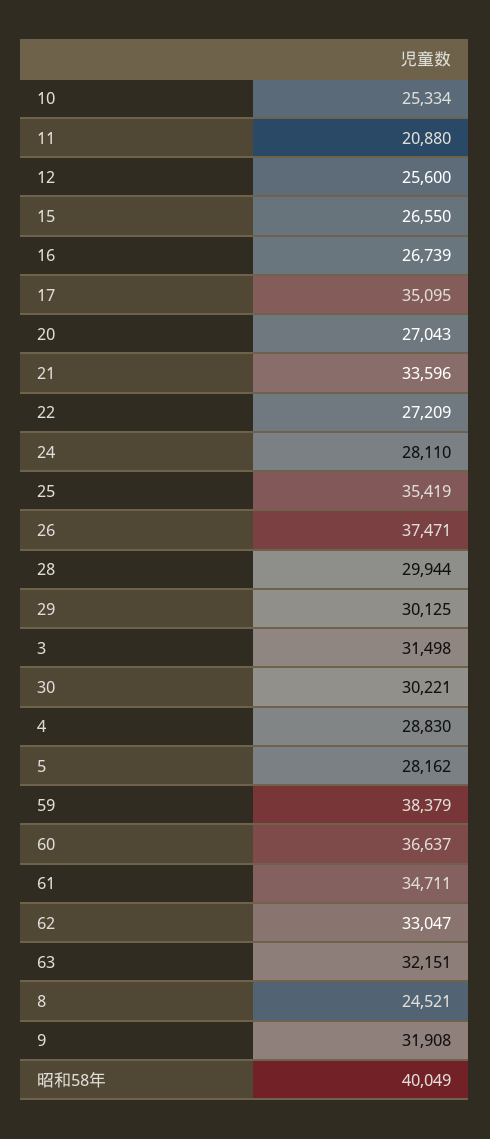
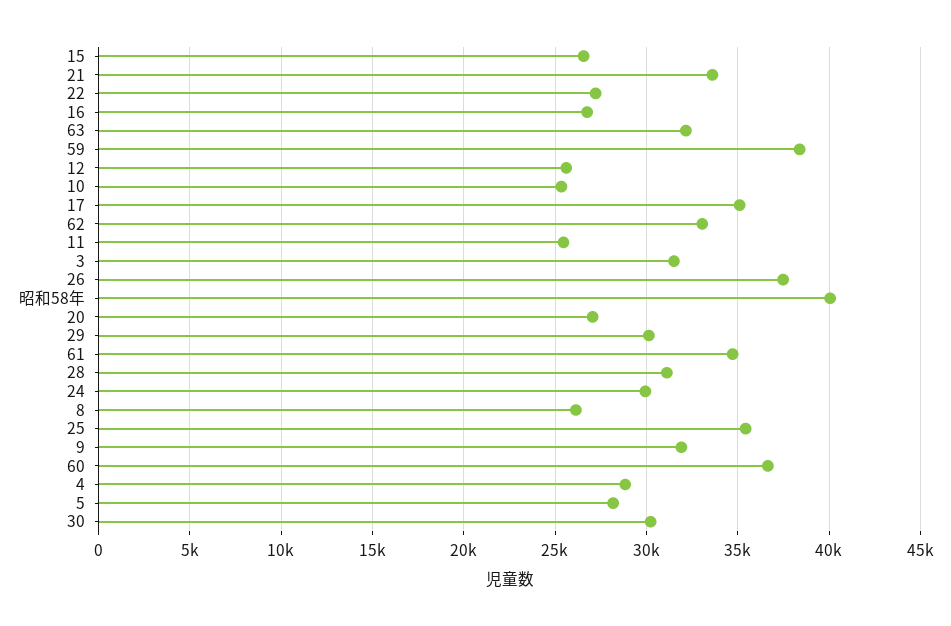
  {
    "10": 25334,
-   "11": 20880,
+   "11": 25500,
    "12": 25600,
    "15": 26550,
    "16": 26739,
    "17": 35095,
    "20": 27043,
    "21": 33596,
    "22": 27209,
-   "24": 28110,
+   "24": 30000,
    "25": 35419,
    "26": 37471,
-   "28": 29944,
+   "28": 31000,
    "29": 30125,
    "3": 31498,
    "30": 30221,
    "4": 28830,
    "5": 28162,
    "59": 38379,
    "60": 36637,
    "61": 34711,
    "62": 33047,
    "63": 32151,
-   "8": 24521,
+   "8": 26000,
    "9": 31908,
    "昭和58年": 40049
  }

